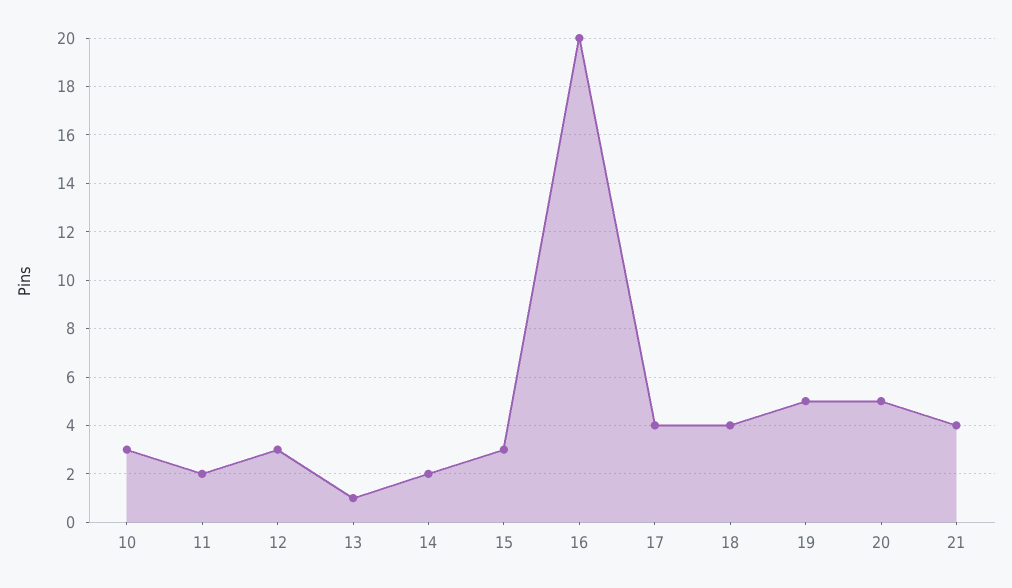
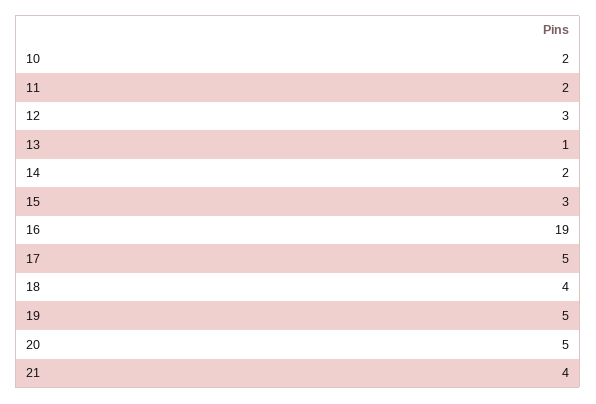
  {
-   "10": 3,
+   "10": 2,
    "11": 2,
    "12": 3,
    "13": 1,
    "14": 2,
    "15": 3,
-   "16": 20,
+   "16": 19,
-   "17": 4,
+   "17": 5,
    "18": 4,
    "19": 5,
    "20": 5,
    "21": 4
  }

